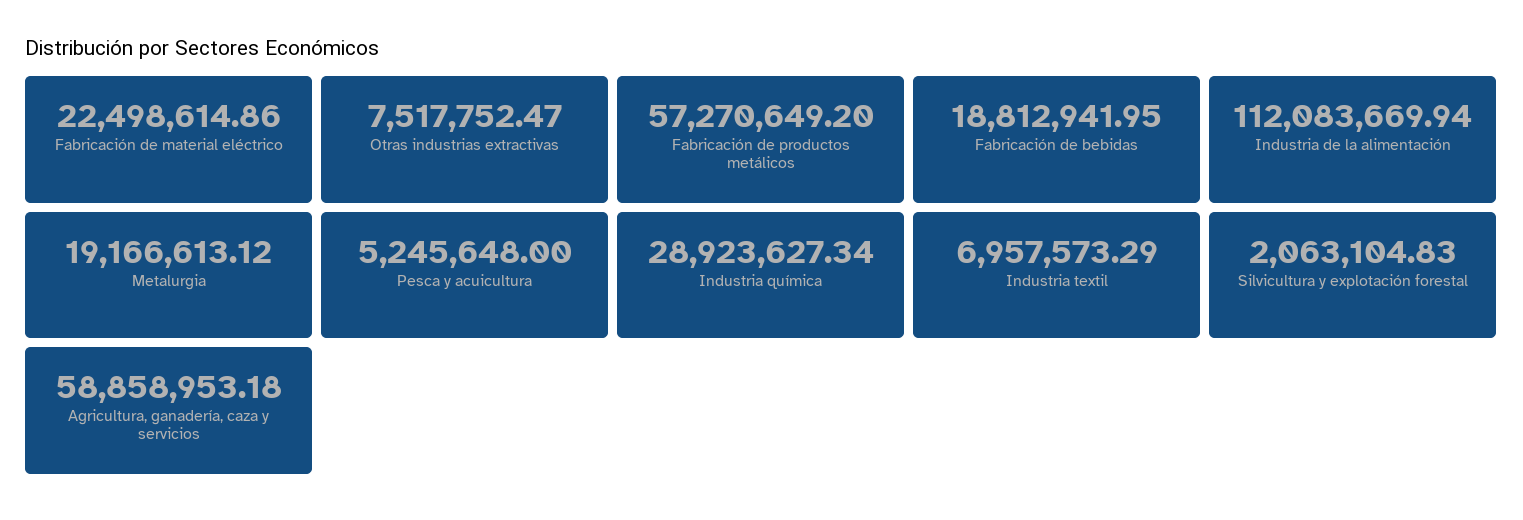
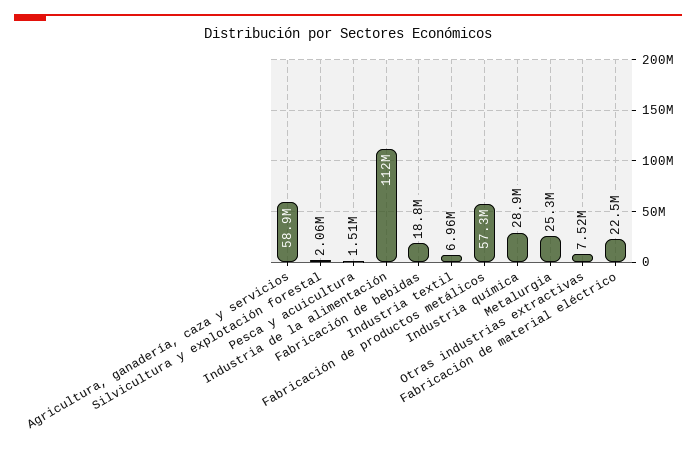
  {
    "Fabricación de material eléctrico": 22498614.86,
    "Otras industrias extractivas": 7517752.47,
    "Fabricación de productos metálicos": 57270649.2,
    "Fabricación de bebidas": 18812941.95,
    "Industria de la alimentación": 112083669.94,
-   "Metalurgia": 19166613.12,
+   "Metalurgia": 25300000,
-   "Pesca y acuicultura": 5245648,
+   "Pesca y acuicultura": 1510000,
    "Industria química": 28923627.34,
    "Industria textil": 6957573.29,
    "Silvicultura y explotación forestal": 2063104.83,
    "Agricultura, ganadería, caza y servicios": 58858953.18
  }

